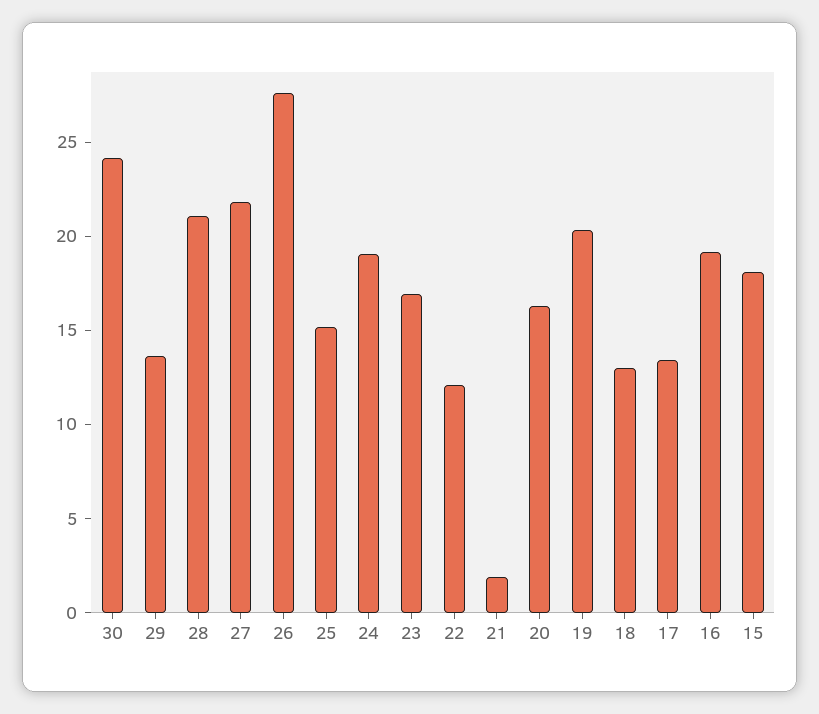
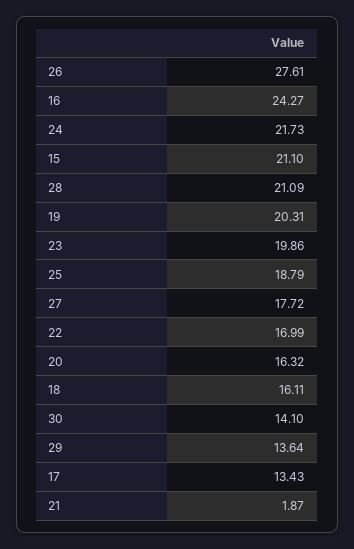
  {
-   "30": 24,
+   "30": 14.1,
    "29": 13.64,
    "28": 21.09,
-   "27": 22,
+   "27": 17.72,
    "26": 27.61,
-   "25": 15,
+   "25": 18.79,
-   "24": 19,
+   "24": 21.73,
-   "23": 17,
+   "23": 19.86,
-   "22": 12,
+   "22": 16.99,
    "21": 1.87,
    "20": 16.32,
    "19": 20.31,
-   "18": 13,
+   "18": 16.11,
    "17": 13.43,
-   "16": 19,
+   "16": 24.27,
-   "15": 18
+   "15": 21.1
  }

